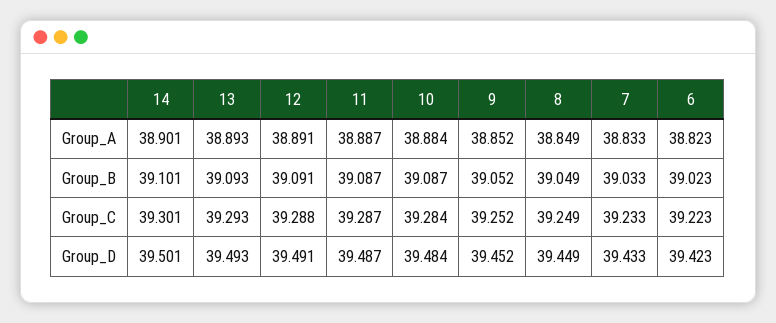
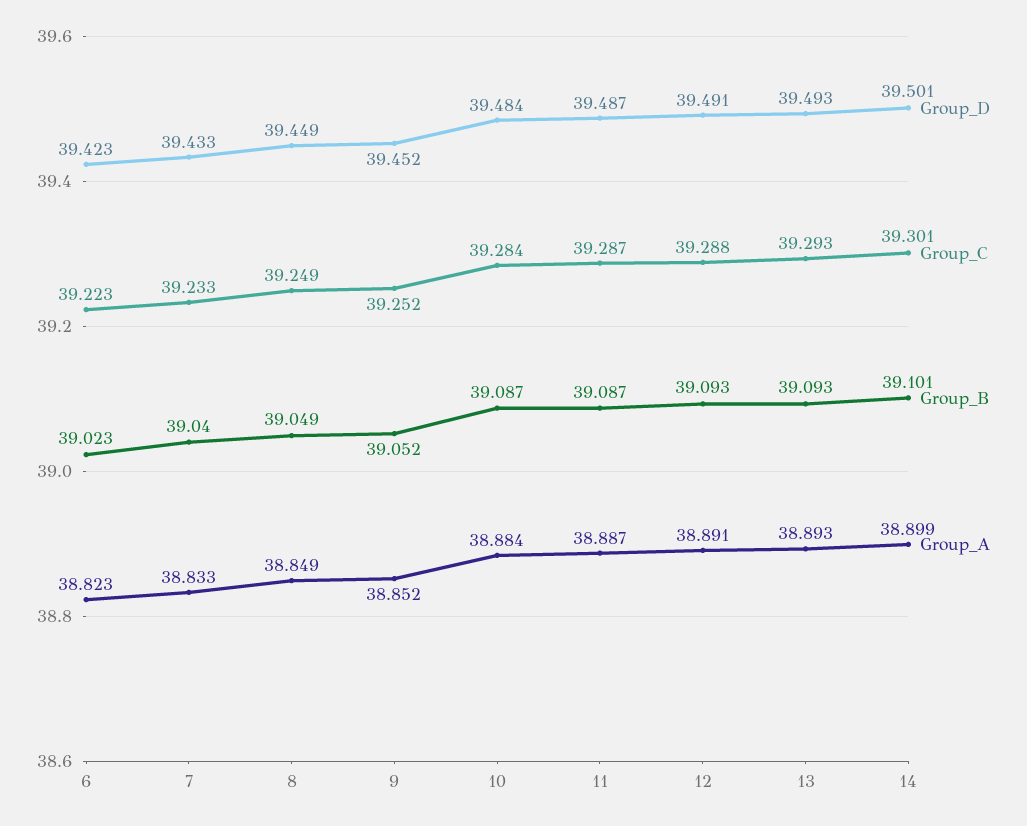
  {
    "Group_A": {
-     "14": 38.901,
+     "14": 38.899,
      "13": 38.893,
      "12": 38.891,
      "11": 38.887,
      "10": 38.884,
      "9": 38.852,
      "8": 38.849,
      "7": 38.833,
      "6": 38.823
    },
    "Group_B": {
      "14": 39.101,
      "13": 39.093,
-     "12": 39.091,
+     "12": 39.093,
      "11": 39.087,
      "10": 39.087,
      "9": 39.052,
      "8": 39.049,
-     "7": 39.033,
+     "7": 39.04,
      "6": 39.023
    },
    "Group_C": {
      "14": 39.301,
      "13": 39.293,
      "12": 39.288,
      "11": 39.287,
      "10": 39.284,
      "9": 39.252,
      "8": 39.249,
      "7": 39.233,
      "6": 39.223
    },
    "Group_D": {
      "14": 39.501,
      "13": 39.493,
      "12": 39.491,
      "11": 39.487,
      "10": 39.484,
      "9": 39.452,
      "8": 39.449,
      "7": 39.433,
      "6": 39.423
    }
  }

